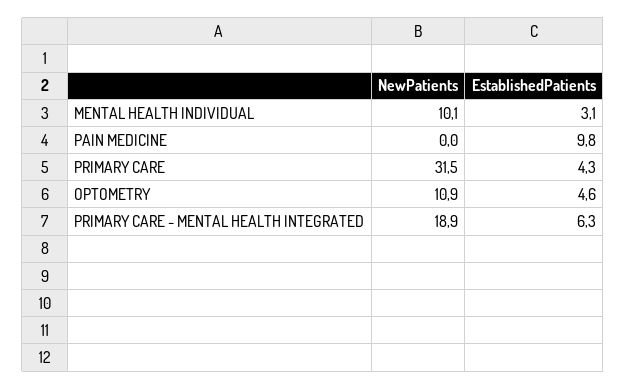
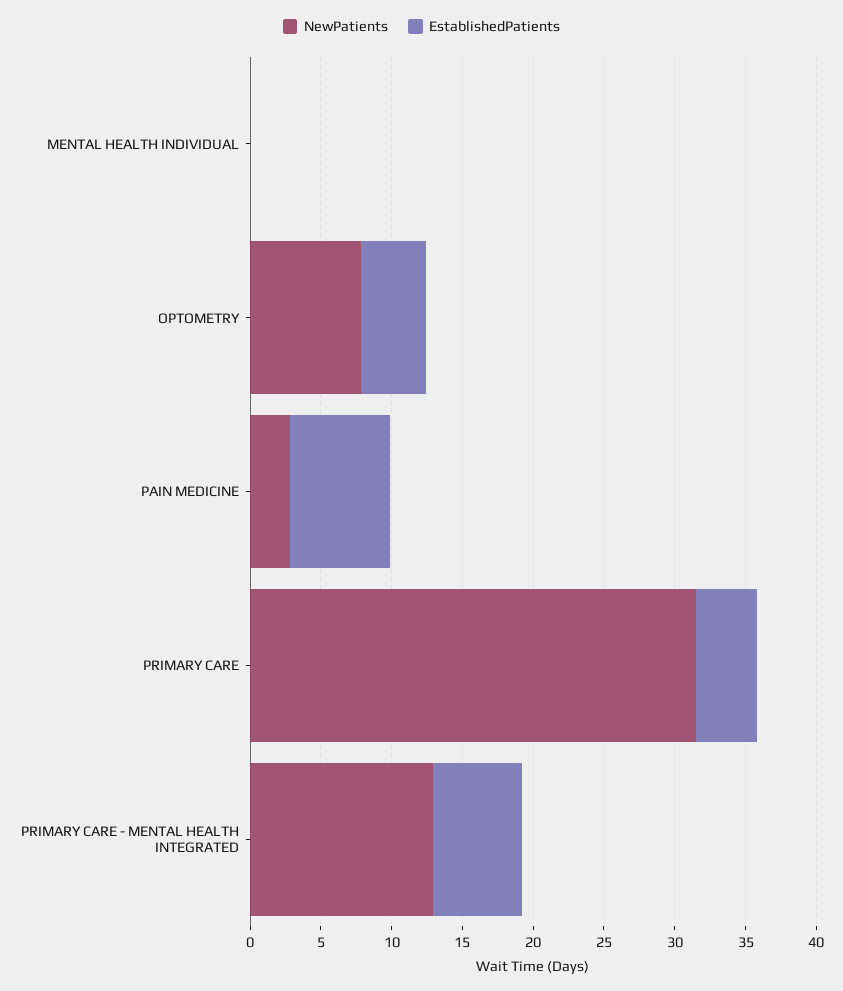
  {
    "NewPatients": {
-     "MENTAL HEALTH INDIVIDUAL": 10.1,
+     "MENTAL HEALTH INDIVIDUAL": 0,
-     "PAIN MEDICINE": 0,
+     "PAIN MEDICINE": 3,
      "PRIMARY CARE": 31.5,
-     "OPTOMETRY": 10.9,
+     "OPTOMETRY": 8,
-     "PRIMARY CARE - MENTAL HEALTH INTEGRATED": 18.9
+     "PRIMARY CARE - MENTAL HEALTH INTEGRATED": 13
    },
    "EstablishedPatients": {
-     "MENTAL HEALTH INDIVIDUAL": 3.1,
+     "MENTAL HEALTH INDIVIDUAL": 0,
-     "PAIN MEDICINE": 9.8,
+     "PAIN MEDICINE": 7,
      "PRIMARY CARE": 4.3,
      "OPTOMETRY": 4.6,
      "PRIMARY CARE - MENTAL HEALTH INTEGRATED": 6.3
    }
  }

